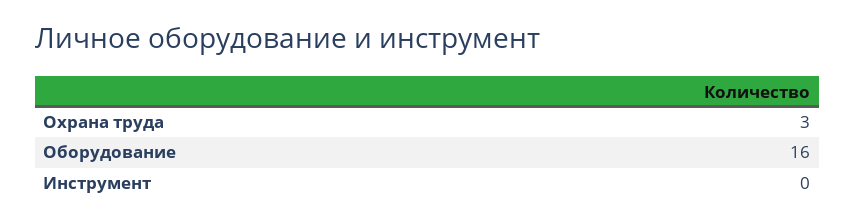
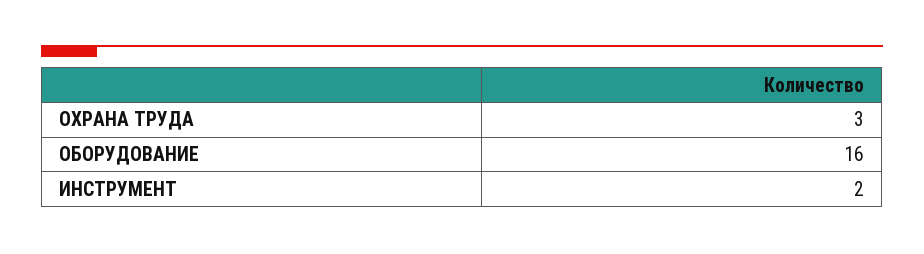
  {
    "Охрана труда": 3,
    "Оборудование": 16,
-   "Инструмент": 0
+   "Инструмент": 2
  }

